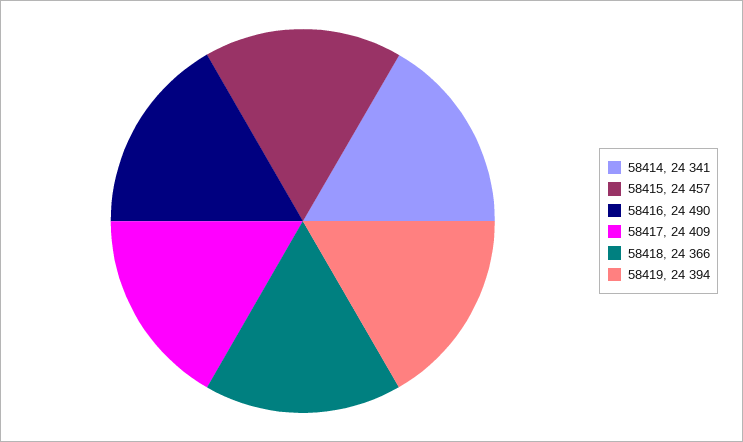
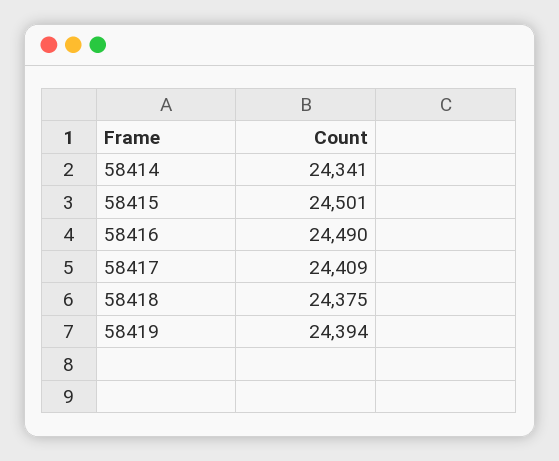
  {
    "58414": 24341,
-   "58415": 24457,
+   "58415": 24501,
    "58416": 24490,
    "58417": 24409,
-   "58418": 24366,
+   "58418": 24375,
    "58419": 24394
  }

